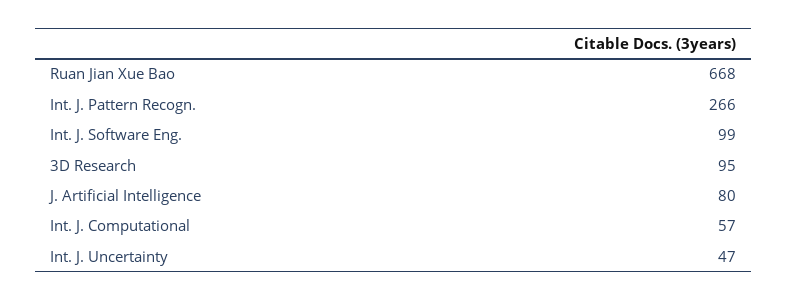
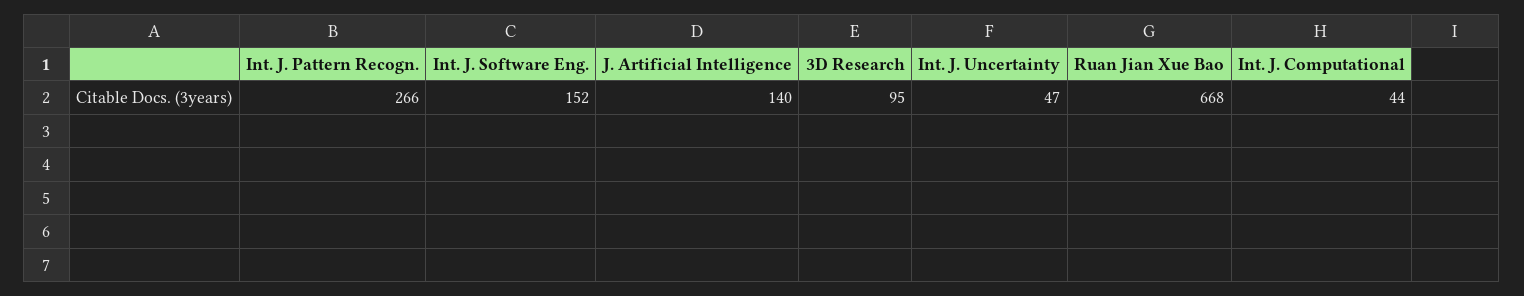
  {
    "Ruan Jian Xue Bao": 668,
    "Int. J. Pattern Recogn.": 266,
-   "Int. J. Software Eng.": 99,
+   "Int. J. Software Eng.": 152,
    "3D Research": 95,
-   "J. Artificial Intelligence": 80,
+   "J. Artificial Intelligence": 140,
-   "Int. J. Computational": 57,
+   "Int. J. Computational": 44,
    "Int. J. Uncertainty": 47
  }

